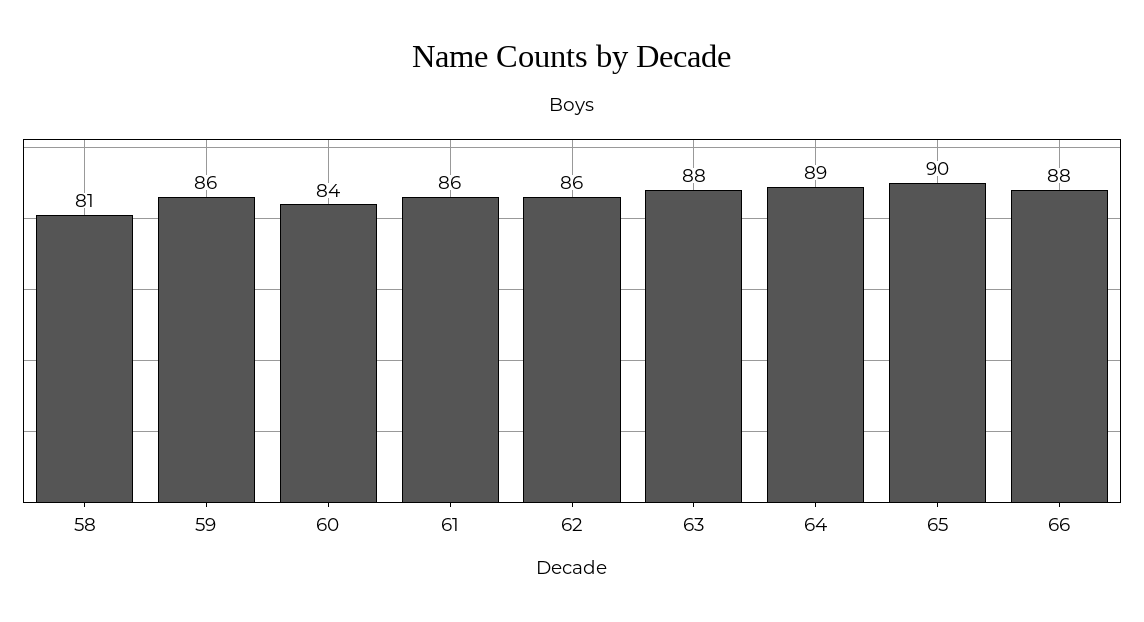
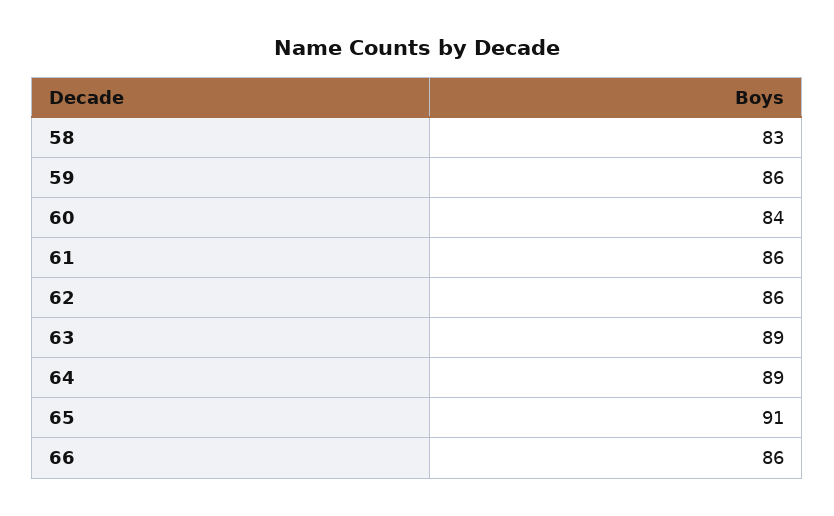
  {
-   "58": 81,
+   "58": 83,
    "59": 86,
    "60": 84,
    "61": 86,
    "62": 86,
-   "63": 88,
+   "63": 89,
    "64": 89,
-   "65": 90,
+   "65": 91,
-   "66": 88
+   "66": 86
  }

